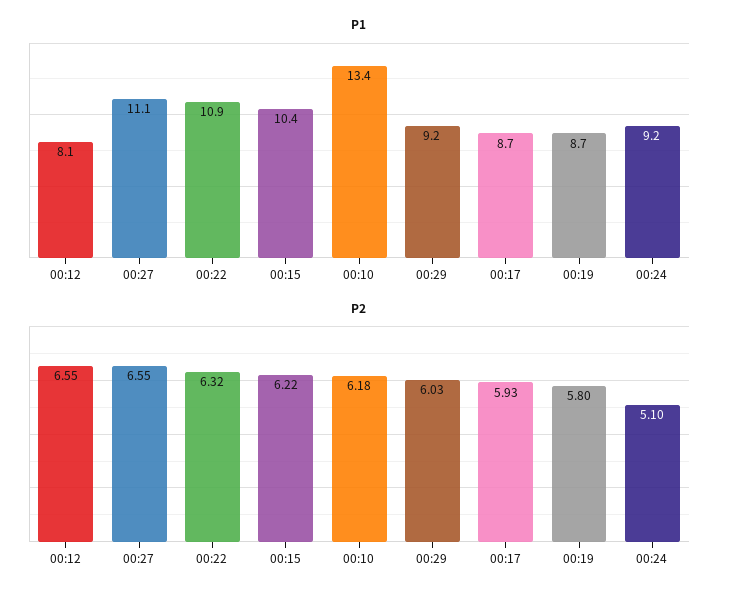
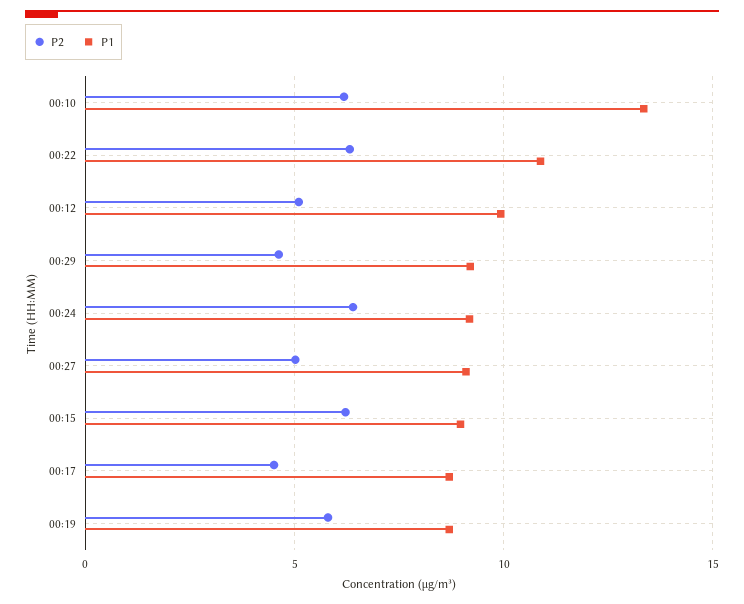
  {
    "P1": {
-     "00:12": 8.1,
+     "00:12": 10,
-     "00:27": 11.1,
+     "00:27": 9,
      "00:22": 10.9,
-     "00:15": 10.4,
+     "00:15": 9,
      "00:10": 13.4,
      "00:29": 9.2,
      "00:17": 8.7,
      "00:19": 8.7,
      "00:24": 9.2
    },
    "P2": {
-     "00:12": 6.55,
+     "00:12": 5,
-     "00:27": 6.55,
+     "00:27": 5,
      "00:22": 6.32,
      "00:15": 6.22,
      "00:10": 6.18,
-     "00:29": 6.03,
+     "00:29": 4.5,
-     "00:17": 5.93,
+     "00:17": 4.5,
      "00:19": 5.8,
-     "00:24": 5.1
+     "00:24": 6.5
    }
  }

